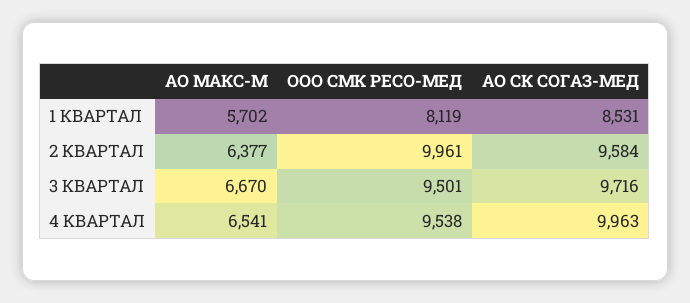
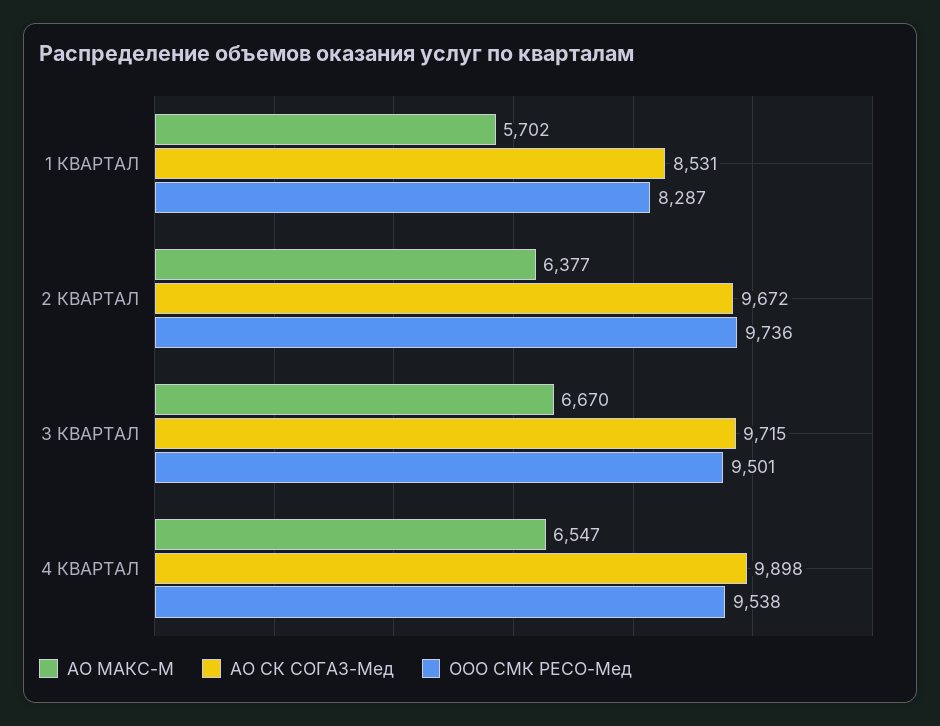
  {
    "АО МАКС-М": {
      "1 КВАРТАЛ": 5702,
      "2 КВАРТАЛ": 6377,
      "3 КВАРТАЛ": 6670,
-     "4 КВАРТАЛ": 6541
+     "4 КВАРТАЛ": 6547
    },
    "ООО СМК РЕСО-МЕД": {
-     "1 КВАРТАЛ": 8119,
+     "1 КВАРТАЛ": 8287,
-     "2 КВАРТАЛ": 9961,
+     "2 КВАРТАЛ": 9736,
      "3 КВАРТАЛ": 9501,
      "4 КВАРТАЛ": 9538
    },
    "АО СК СОГАЗ-МЕД": {
      "1 КВАРТАЛ": 8531,
-     "2 КВАРТАЛ": 9584,
+     "2 КВАРТАЛ": 9672,
-     "3 КВАРТАЛ": 9716,
+     "3 КВАРТАЛ": 9715,
-     "4 КВАРТАЛ": 9963
+     "4 КВАРТАЛ": 9898
    }
  }

